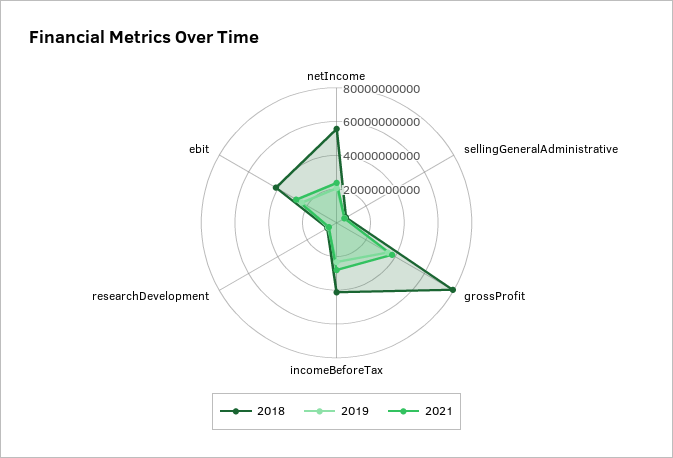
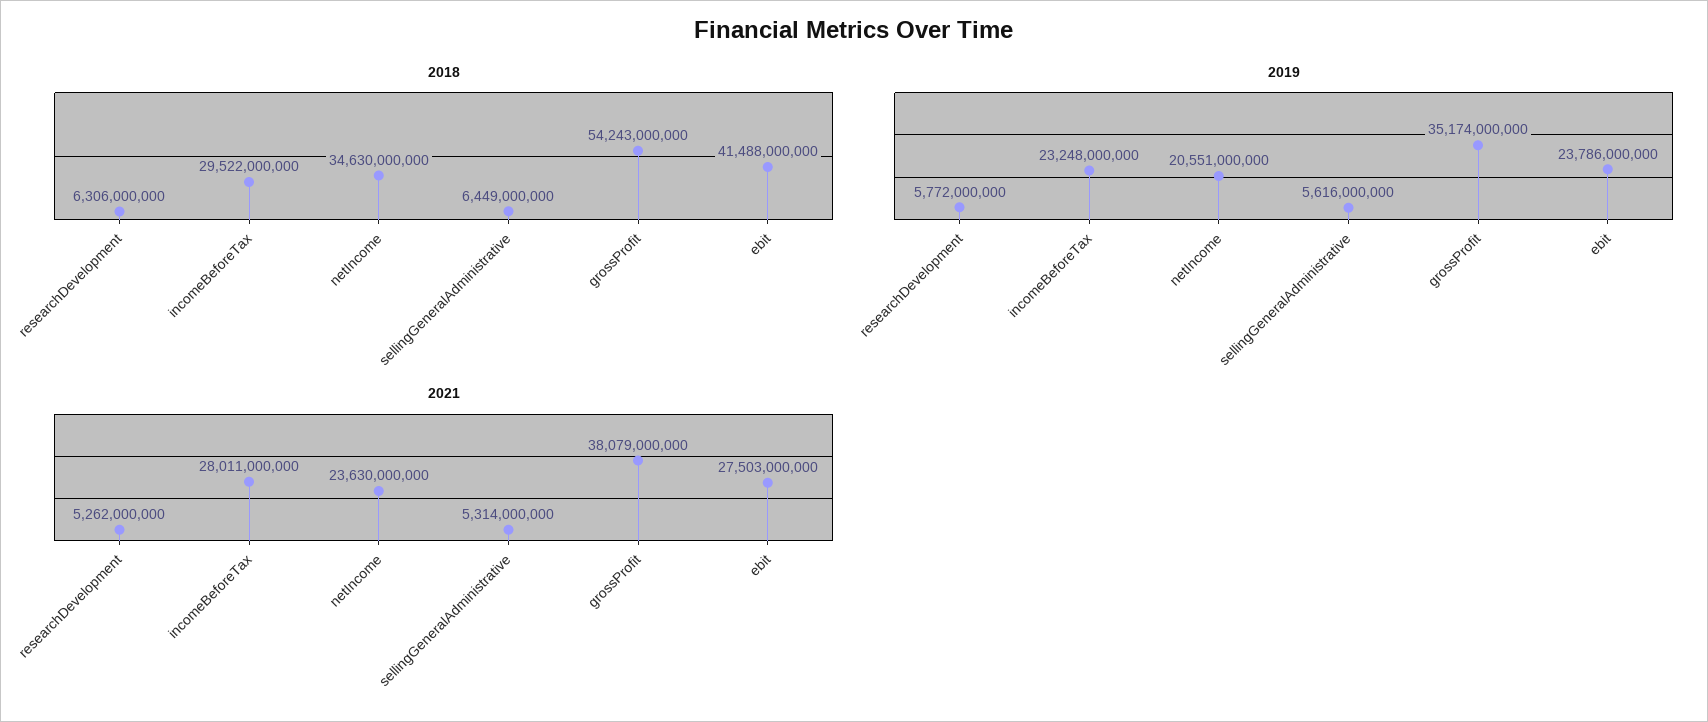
  {
    "2018": {
-     "netIncome": 55000000000,
+     "netIncome": 34630000000,
      "sellingGeneralAdministrative": 6449000000,
-     "grossProfit": 80000000000,
+     "grossProfit": 54243000000,
-     "incomeBeforeTax": 40000000000,
+     "incomeBeforeTax": 29522000000,
      "researchDevelopment": 6306000000,
      "ebit": 41488000000
    },
    "2019": {
      "netIncome": 20551000000,
      "sellingGeneralAdministrative": 5616000000,
      "grossProfit": 35174000000,
      "incomeBeforeTax": 23248000000,
      "researchDevelopment": 5772000000,
      "ebit": 23786000000
    },
    "2021": {
      "netIncome": 23630000000,
      "sellingGeneralAdministrative": 5314000000,
      "grossProfit": 38079000000,
      "incomeBeforeTax": 28011000000,
      "researchDevelopment": 5262000000,
      "ebit": 27503000000
    }
  }

